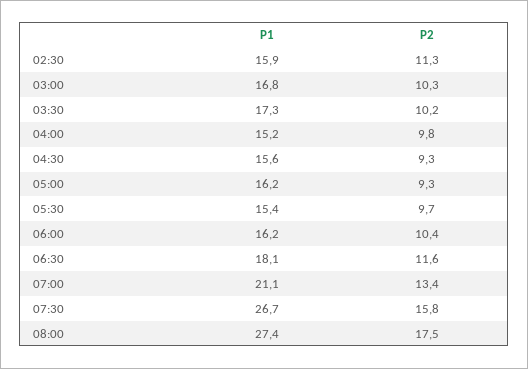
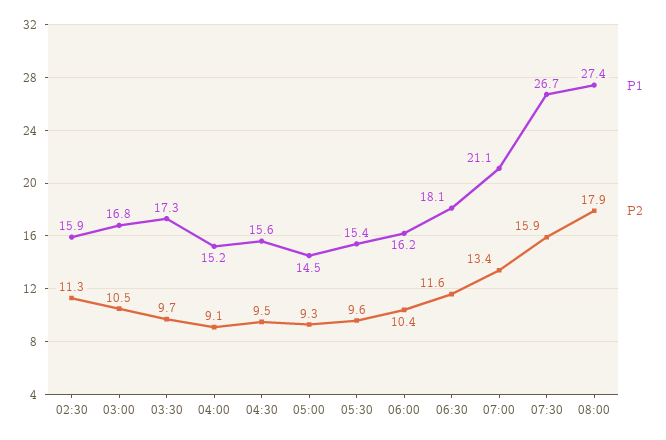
  {
    "P1": {
      "02:30": 15.9,
      "03:00": 16.8,
      "03:30": 17.3,
      "04:00": 15.2,
      "04:30": 15.6,
-     "05:00": 16.2,
+     "05:00": 14.5,
      "05:30": 15.4,
      "06:00": 16.2,
      "06:30": 18.1,
      "07:00": 21.1,
      "07:30": 26.7,
      "08:00": 27.4
    },
    "P2": {
      "02:30": 11.3,
-     "03:00": 10.3,
+     "03:00": 10.5,
-     "03:30": 10.2,
+     "03:30": 9.7,
-     "04:00": 9.8,
+     "04:00": 9.1,
-     "04:30": 9.3,
+     "04:30": 9.5,
      "05:00": 9.3,
-     "05:30": 9.7,
+     "05:30": 9.6,
      "06:00": 10.4,
      "06:30": 11.6,
      "07:00": 13.4,
-     "07:30": 15.8,
+     "07:30": 15.9,
-     "08:00": 17.5
+     "08:00": 17.9
    }
  }

